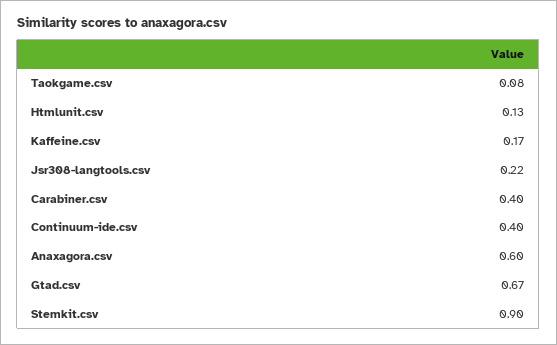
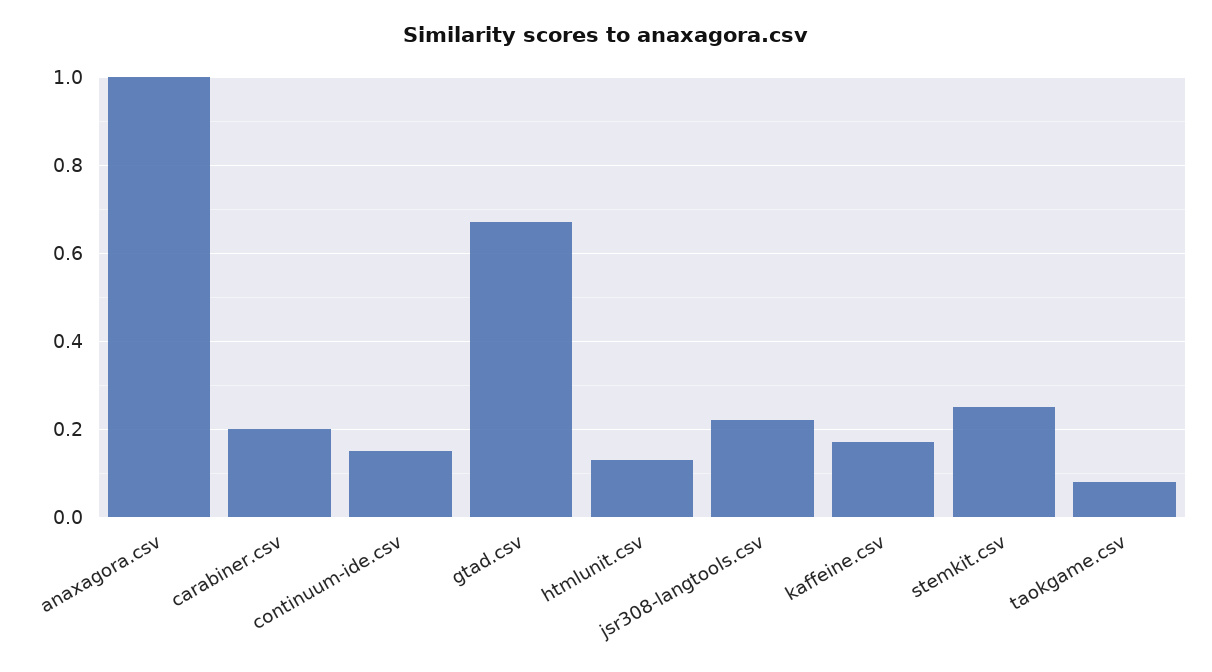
  {
    "Taokgame.csv": 0.08,
    "Htmlunit.csv": 0.13,
    "Kaffeine.csv": 0.17,
    "Jsr308-langtools.csv": 0.22,
-   "Carabiner.csv": 0.4,
+   "Carabiner.csv": 0.2,
-   "Continuum-ide.csv": 0.4,
+   "Continuum-ide.csv": 0.15,
-   "Anaxagora.csv": 0.6,
+   "Anaxagora.csv": 1,
    "Gtad.csv": 0.67,
-   "Stemkit.csv": 0.9
+   "Stemkit.csv": 0.25
  }

